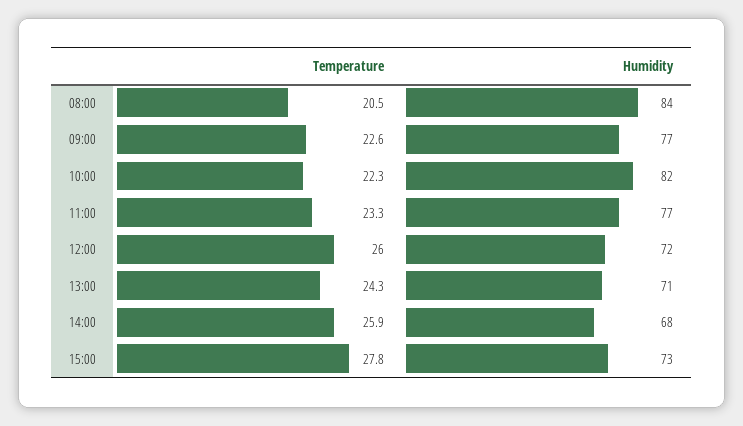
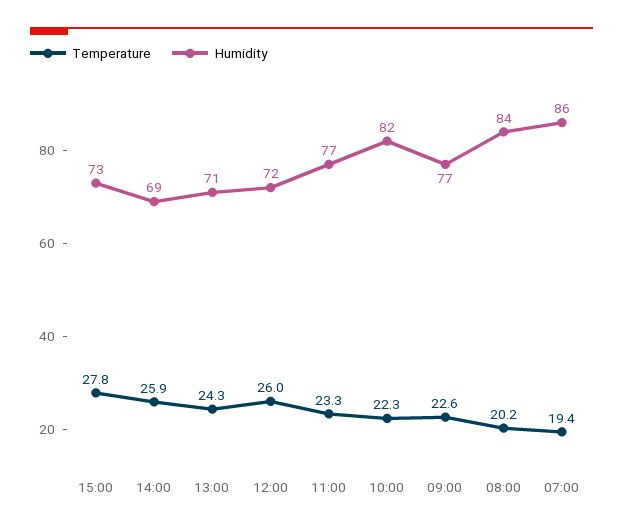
  {
    "Temperature": {
-     "08:00": 20.5,
+     "08:00": 20.2,
      "09:00": 22.6,
      "10:00": 22.3,
      "11:00": 23.3,
      "12:00": 26,
      "13:00": 24.3,
      "14:00": 25.9,
-     "15:00": 27.8
+     "15:00": 27.8,
+     "07:00": 19.4
    },
    "Humidity": {
      "08:00": 84,
      "09:00": 77,
      "10:00": 82,
      "11:00": 77,
      "12:00": 72,
      "13:00": 71,
-     "14:00": 68,
+     "14:00": 69,
-     "15:00": 73
+     "15:00": 73,
+     "07:00": 86
    }
  }

